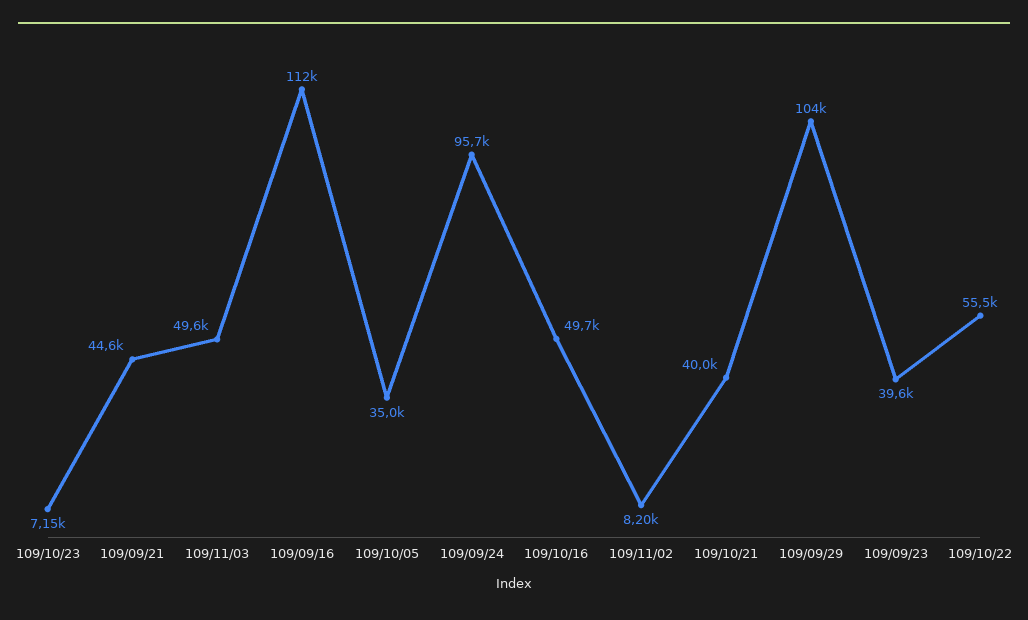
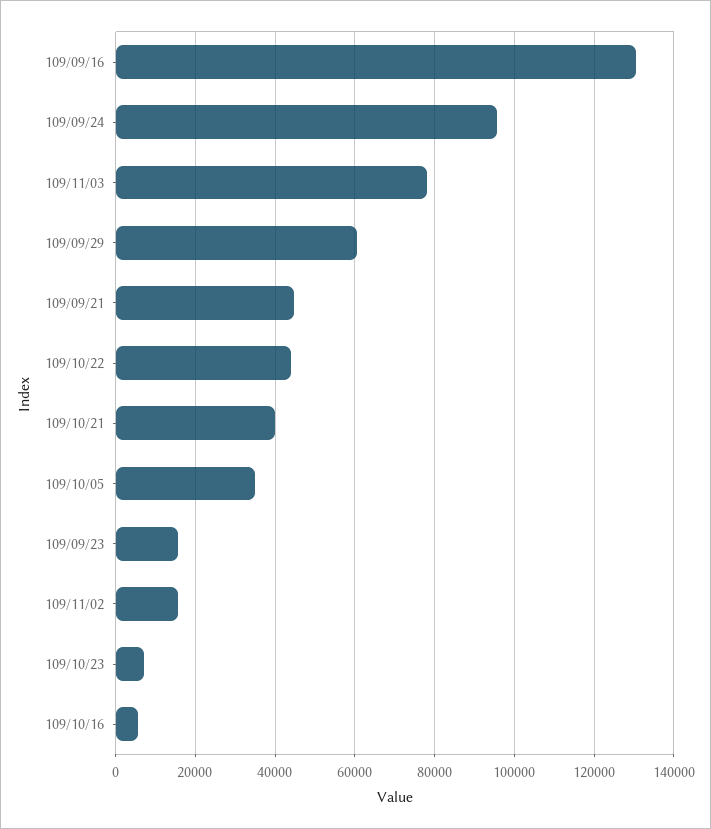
  {
    "109/10/23": 7150,
    "109/09/21": 44600,
-   "109/11/03": 49600,
+   "109/11/03": 78000,
-   "109/09/16": 112000,
+   "109/09/16": 130000,
    "109/10/05": 35000,
    "109/09/24": 95700,
-   "109/10/16": 49700,
+   "109/10/16": 6000,
-   "109/11/02": 8200,
+   "109/11/02": 16000,
    "109/10/21": 40000,
-   "109/09/29": 104000,
+   "109/09/29": 60000,
-   "109/09/23": 39600,
+   "109/09/23": 16000,
-   "109/10/22": 55500
+   "109/10/22": 44000
  }

